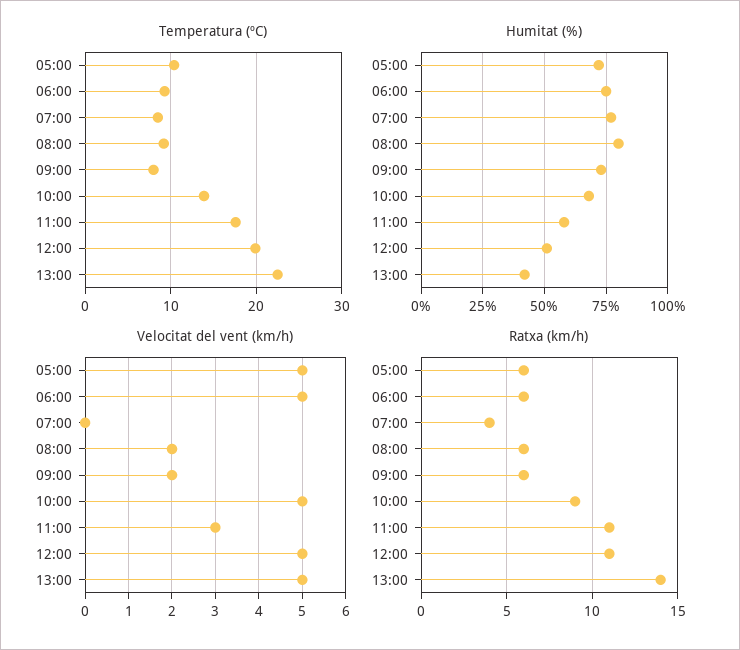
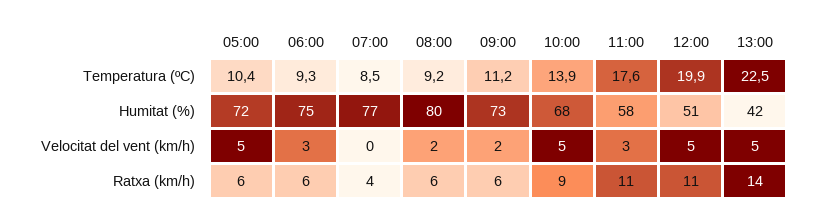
  {
    "Temperatura (ºC)": {
      "05:00": 10.4,
      "06:00": 9.3,
      "07:00": 8.5,
      "08:00": 9.2,
-     "09:00": 8,
+     "09:00": 11.2,
      "10:00": 13.9,
      "11:00": 17.6,
      "12:00": 19.9,
      "13:00": 22.5
    },
    "Humitat (%)": {
      "05:00": 72,
      "06:00": 75,
      "07:00": 77,
      "08:00": 80,
      "09:00": 73,
      "10:00": 68,
      "11:00": 58,
      "12:00": 51,
      "13:00": 42
    },
    "Velocitat del vent (km/h)": {
      "05:00": 5,
-     "06:00": 5,
+     "06:00": 3,
      "07:00": 0,
      "08:00": 2,
      "09:00": 2,
      "10:00": 5,
      "11:00": 3,
      "12:00": 5,
      "13:00": 5
    },
    "Ratxa (km/h)": {
      "05:00": 6,
      "06:00": 6,
      "07:00": 4,
      "08:00": 6,
      "09:00": 6,
      "10:00": 9,
      "11:00": 11,
      "12:00": 11,
      "13:00": 14
    }
  }

